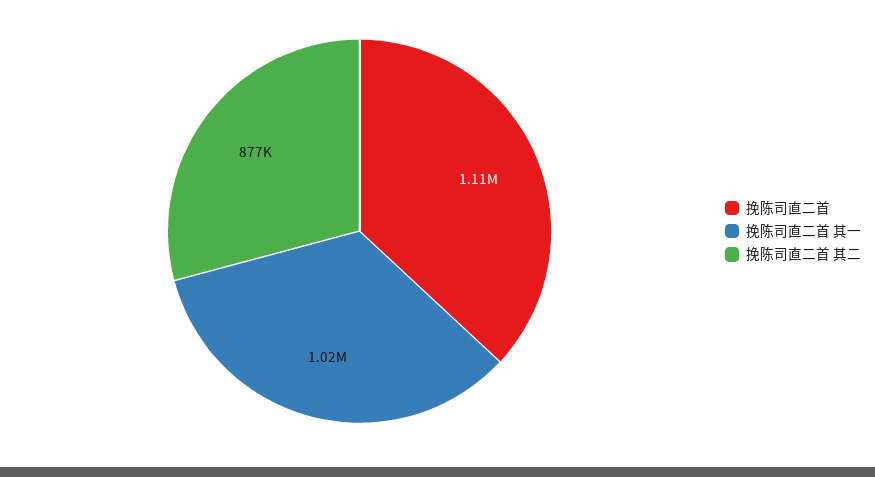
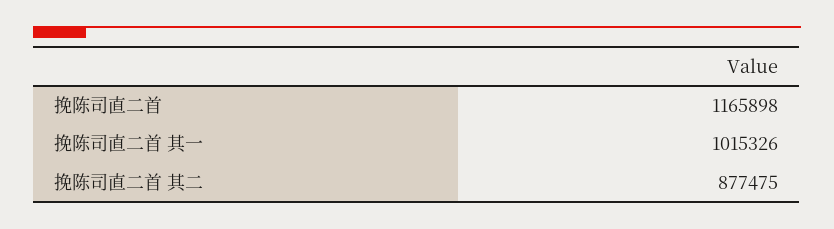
  {
-   "挽陈司直二首": 1110000,
+   "挽陈司直二首": 1165898,
    "挽陈司直二首 其一": 1015326,
    "挽陈司直二首 其二": 877475
  }

